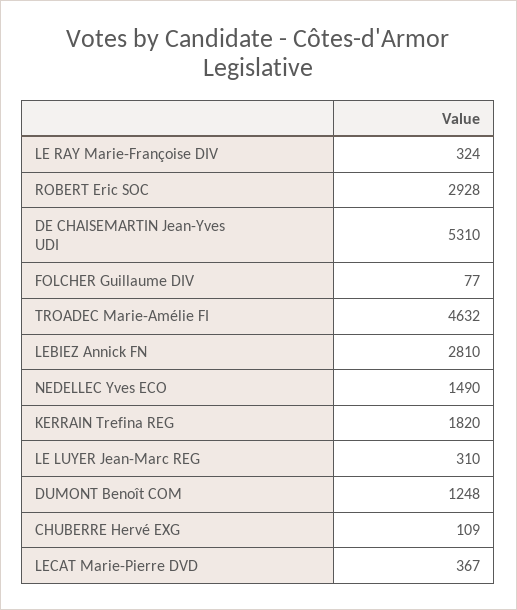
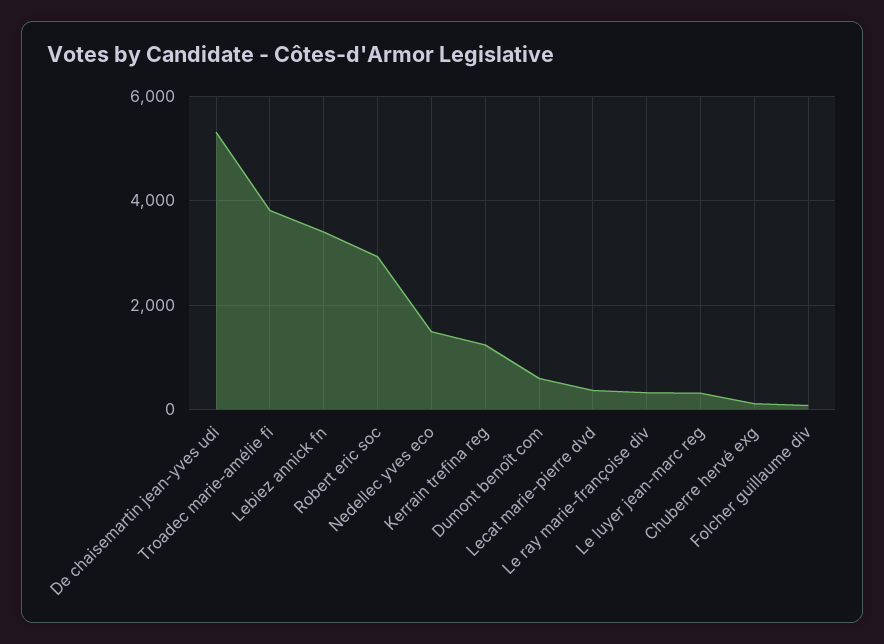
  {
    "LE RAY Marie-Françoise DIV": 324,
    "ROBERT Eric SOC": 2928,
    "DE CHAISEMARTIN Jean-Yves UDI": 5310,
    "FOLCHER Guillaume DIV": 77,
-   "TROADEC Marie-Amélie FI": 4632,
+   "TROADEC Marie-Amélie FI": 3800,
-   "LEBIEZ Annick FN": 2810,
+   "LEBIEZ Annick FN": 3400,
    "NEDELLEC Yves ECO": 1490,
-   "KERRAIN Trefina REG": 1820,
+   "KERRAIN Trefina REG": 1200,
    "LE LUYER Jean-Marc REG": 310,
-   "DUMONT Benoît COM": 1248,
+   "DUMONT Benoît COM": 600,
    "CHUBERRE Hervé EXG": 109,
    "LECAT Marie-Pierre DVD": 367
  }

